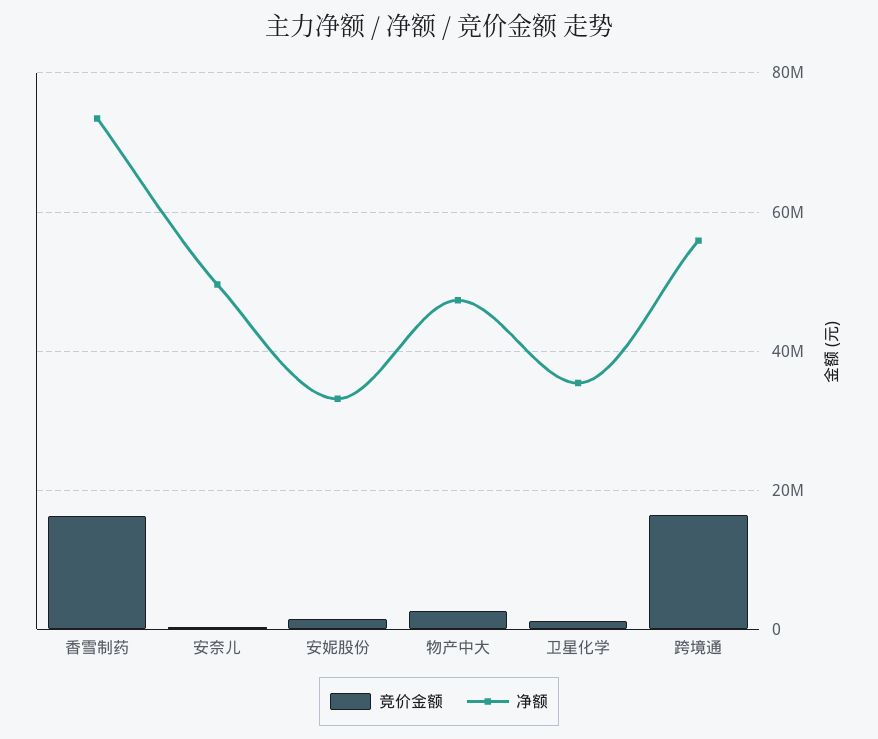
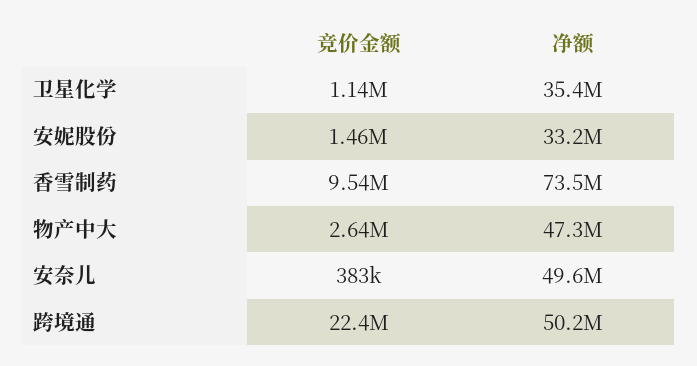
  {
    "竞价金额": {
-     "香雪制药": 16000000,
+     "香雪制药": 9540000,
      "安奈儿": 383000,
      "安妮股份": 1460000,
      "物产中大": 2640000,
      "卫星化学": 1140000,
-     "跨境通": 16000000
+     "跨境通": 22400000
    },
    "净额": {
      "香雪制药": 73500000,
      "安奈儿": 49600000,
      "安妮股份": 33200000,
      "物产中大": 47300000,
      "卫星化学": 35400000,
-     "跨境通": 56000000
+     "跨境通": 50200000
    }
  }

